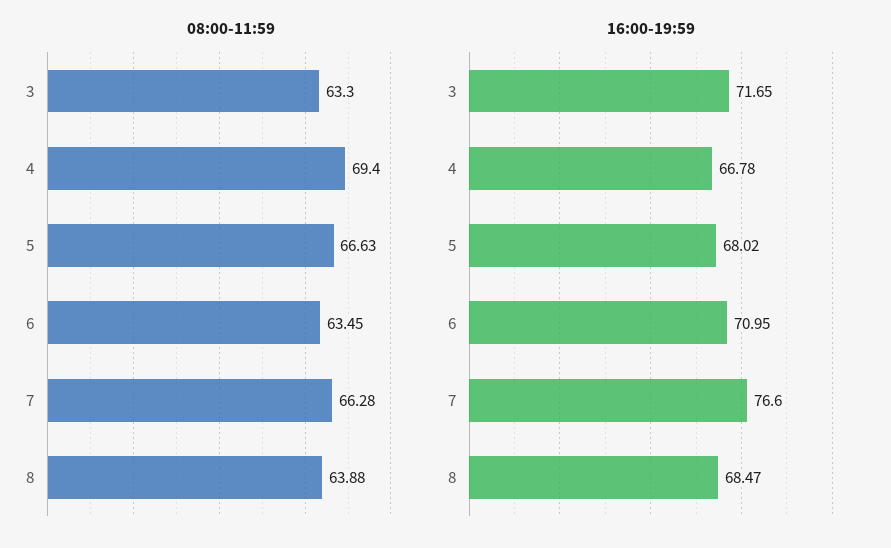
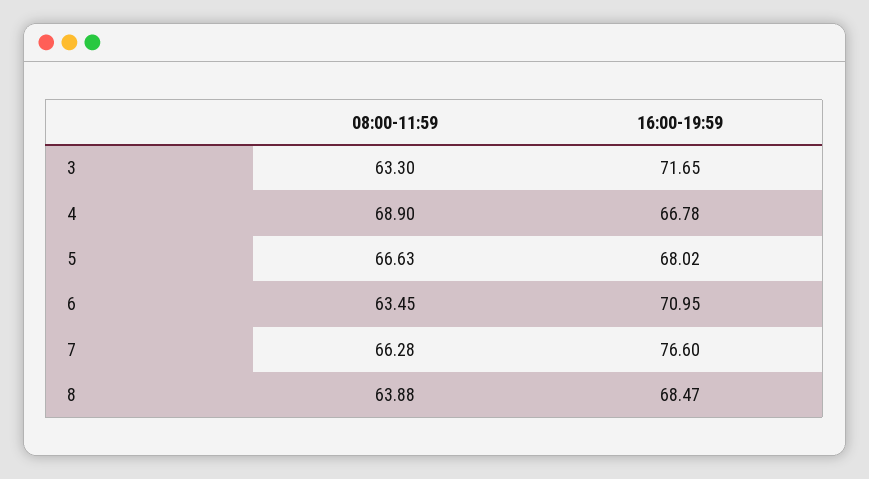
  {
    "08:00-11:59": {
      "3": 63.3,
-     "4": 69.4,
+     "4": 68.9,
      "5": 66.63,
      "6": 63.45,
      "7": 66.28,
      "8": 63.88
    },
    "16:00-19:59": {
      "3": 71.65,
      "4": 66.78,
      "5": 68.02,
      "6": 70.95,
      "7": 76.6,
      "8": 68.47
    }
  }

